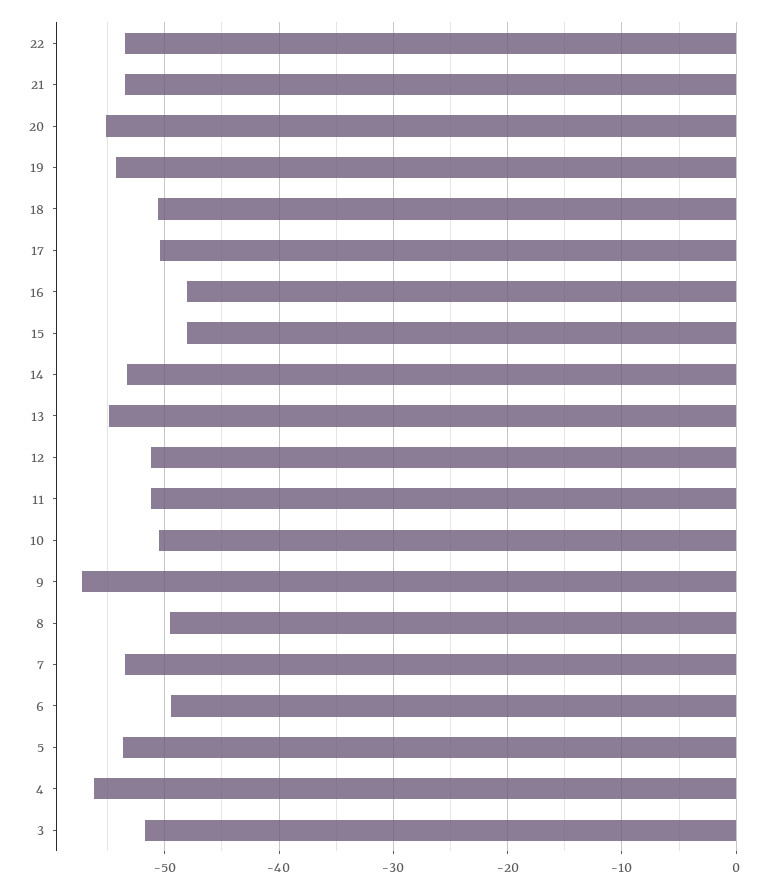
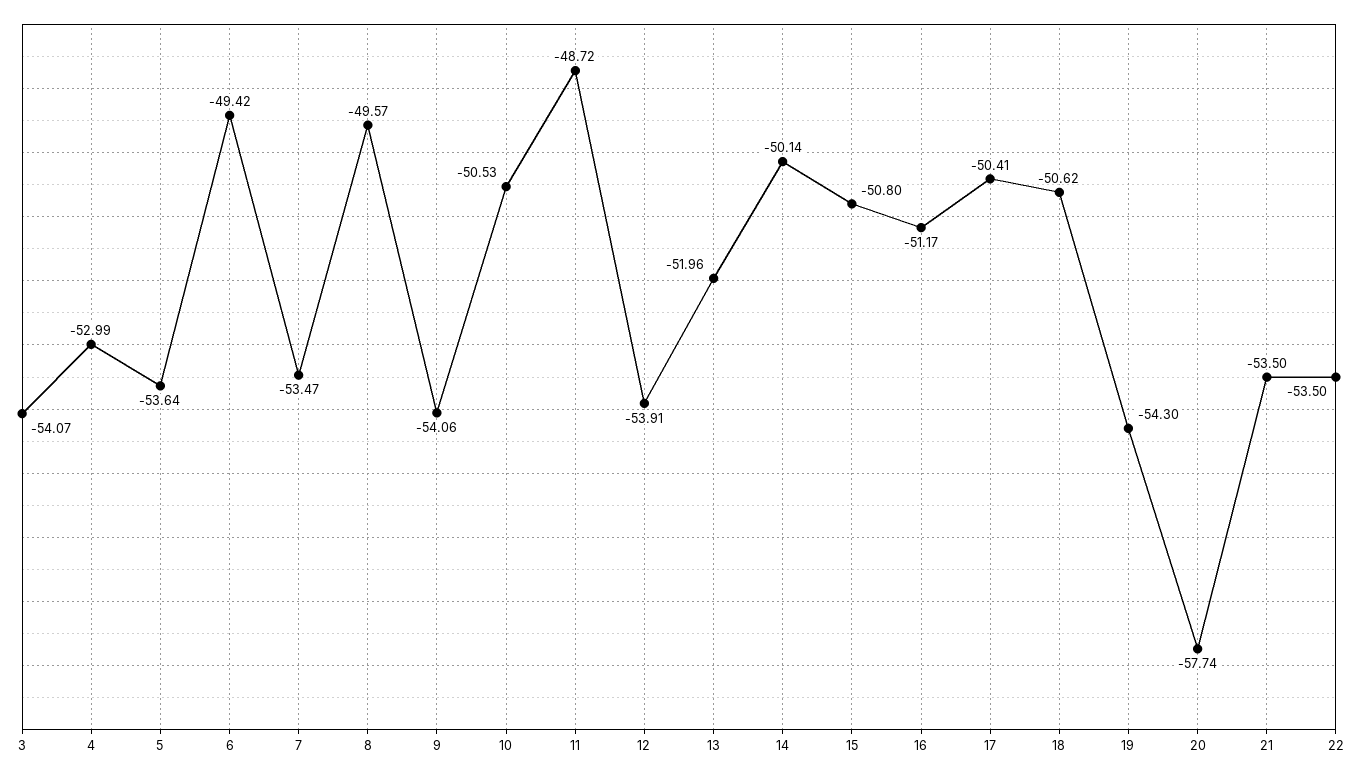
  {
    "22": -53.5,
    "21": -53.5,
-   "20": -55,
+   "20": -57.74,
    "19": -54.3,
    "18": -50.62,
    "17": -50.41,
-   "16": -48,
+   "16": -51.17,
-   "15": -48,
+   "15": -50.8,
-   "14": -53,
+   "14": -50.14,
-   "13": -55,
+   "13": -51.96,
-   "12": -51,
+   "12": -53.91,
-   "11": -51,
+   "11": -48.72,
    "10": -50.53,
-   "9": -57,
+   "9": -54.06,
    "8": -49.57,
    "7": -53.47,
    "6": -49.42,
    "5": -53.64,
-   "4": -56,
+   "4": -52.99,
-   "3": -52
+   "3": -54.07
  }

